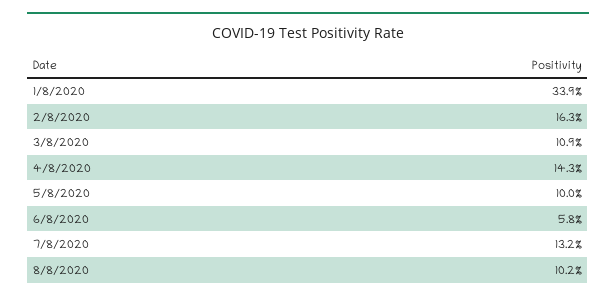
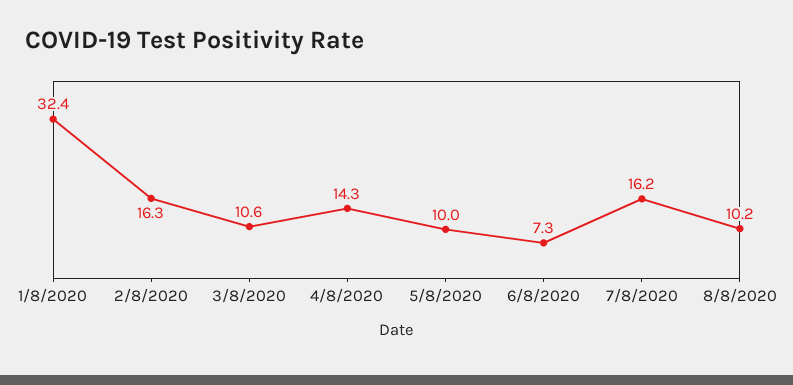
  {
-   "1/8/2020": 33.9,
+   "1/8/2020": 32.4,
    "2/8/2020": 16.3,
-   "3/8/2020": 10.9,
+   "3/8/2020": 10.6,
    "4/8/2020": 14.3,
    "5/8/2020": 10,
-   "6/8/2020": 5.8,
+   "6/8/2020": 7.3,
-   "7/8/2020": 13.2,
+   "7/8/2020": 16.2,
    "8/8/2020": 10.2
  }

